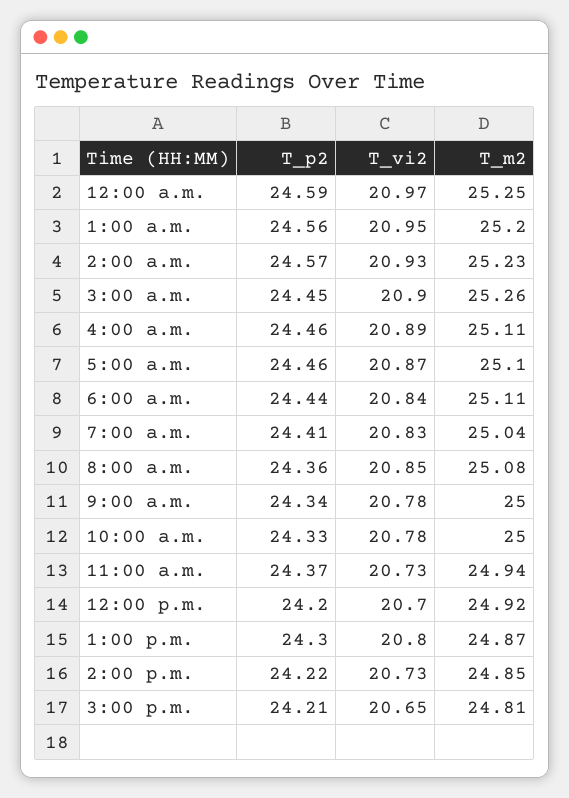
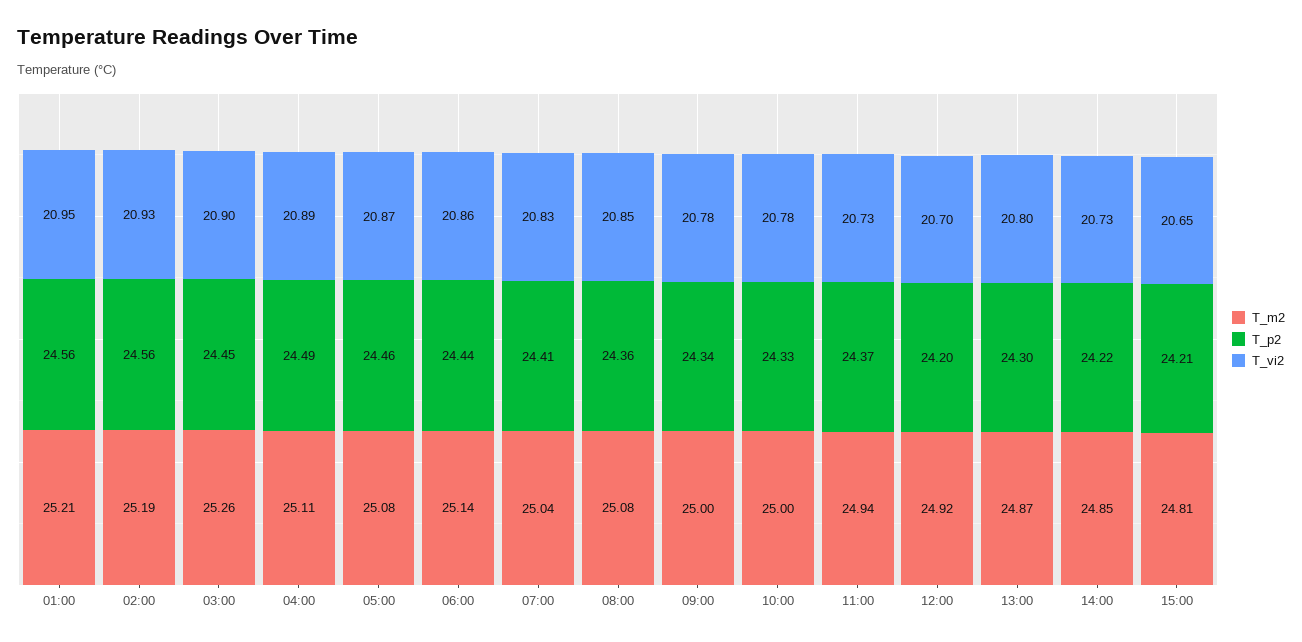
  {
    "T_p2": {
-     "12:00 a.m.": 24.59,
      "1:00 a.m.": 24.56,
-     "2:00 a.m.": 24.57,
+     "2:00 a.m.": 24.56,
      "3:00 a.m.": 24.45,
-     "4:00 a.m.": 24.46,
+     "4:00 a.m.": 24.49,
      "5:00 a.m.": 24.46,
      "6:00 a.m.": 24.44,
      "7:00 a.m.": 24.41,
      "8:00 a.m.": 24.36,
      "9:00 a.m.": 24.34,
      "10:00 a.m.": 24.33,
      "11:00 a.m.": 24.37,
      "12:00 p.m.": 24.2,
      "1:00 p.m.": 24.3,
      "2:00 p.m.": 24.22,
      "3:00 p.m.": 24.21
    },
    "T_vi2": {
-     "12:00 a.m.": 20.97,
      "1:00 a.m.": 20.95,
      "2:00 a.m.": 20.93,
      "3:00 a.m.": 20.9,
      "4:00 a.m.": 20.89,
      "5:00 a.m.": 20.87,
-     "6:00 a.m.": 20.84,
+     "6:00 a.m.": 20.86,
      "7:00 a.m.": 20.83,
      "8:00 a.m.": 20.85,
      "9:00 a.m.": 20.78,
      "10:00 a.m.": 20.78,
      "11:00 a.m.": 20.73,
      "12:00 p.m.": 20.7,
      "1:00 p.m.": 20.8,
      "2:00 p.m.": 20.73,
      "3:00 p.m.": 20.65
    },
    "T_m2": {
-     "12:00 a.m.": 25.25,
-     "1:00 a.m.": 25.2,
+     "1:00 a.m.": 25.21,
-     "2:00 a.m.": 25.23,
+     "2:00 a.m.": 25.19,
      "3:00 a.m.": 25.26,
      "4:00 a.m.": 25.11,
-     "5:00 a.m.": 25.1,
+     "5:00 a.m.": 25.08,
-     "6:00 a.m.": 25.11,
+     "6:00 a.m.": 25.14,
      "7:00 a.m.": 25.04,
      "8:00 a.m.": 25.08,
      "9:00 a.m.": 25,
      "10:00 a.m.": 25,
      "11:00 a.m.": 24.94,
      "12:00 p.m.": 24.92,
      "1:00 p.m.": 24.87,
      "2:00 p.m.": 24.85,
      "3:00 p.m.": 24.81
    }
  }

